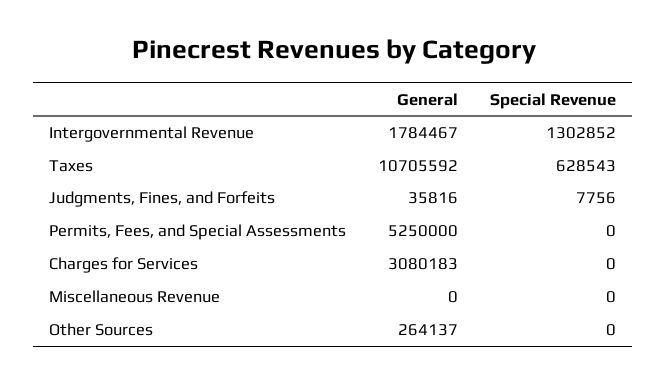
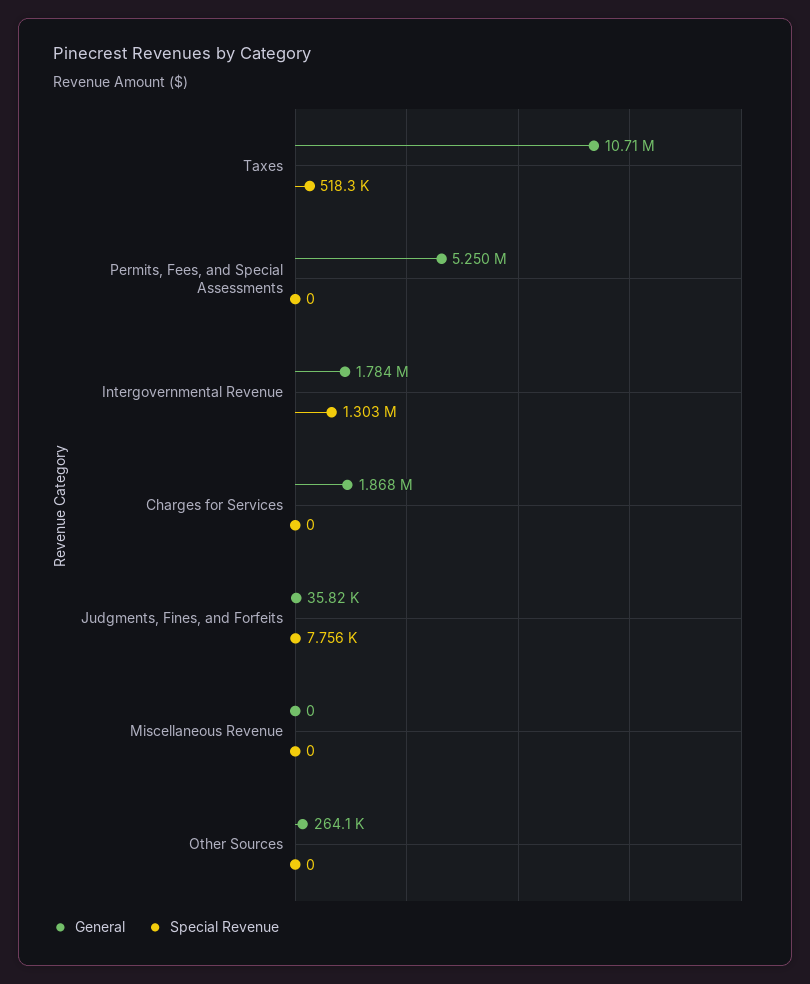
  {
    "General": {
      "Intergovernmental Revenue": 1784467,
      "Taxes": 10705592,
      "Judgments, Fines, and Forfeits": 35816,
      "Permits, Fees, and Special Assessments": 5250000,
-     "Charges for Services": 3080183,
+     "Charges for Services": 1868000,
      "Miscellaneous Revenue": 0,
      "Other Sources": 264137
    },
    "Special Revenue": {
      "Intergovernmental Revenue": 1302852,
-     "Taxes": 628543,
+     "Taxes": 518300,
      "Judgments, Fines, and Forfeits": 7756,
      "Permits, Fees, and Special Assessments": 0,
      "Charges for Services": 0,
      "Miscellaneous Revenue": 0,
      "Other Sources": 0
    }
  }

